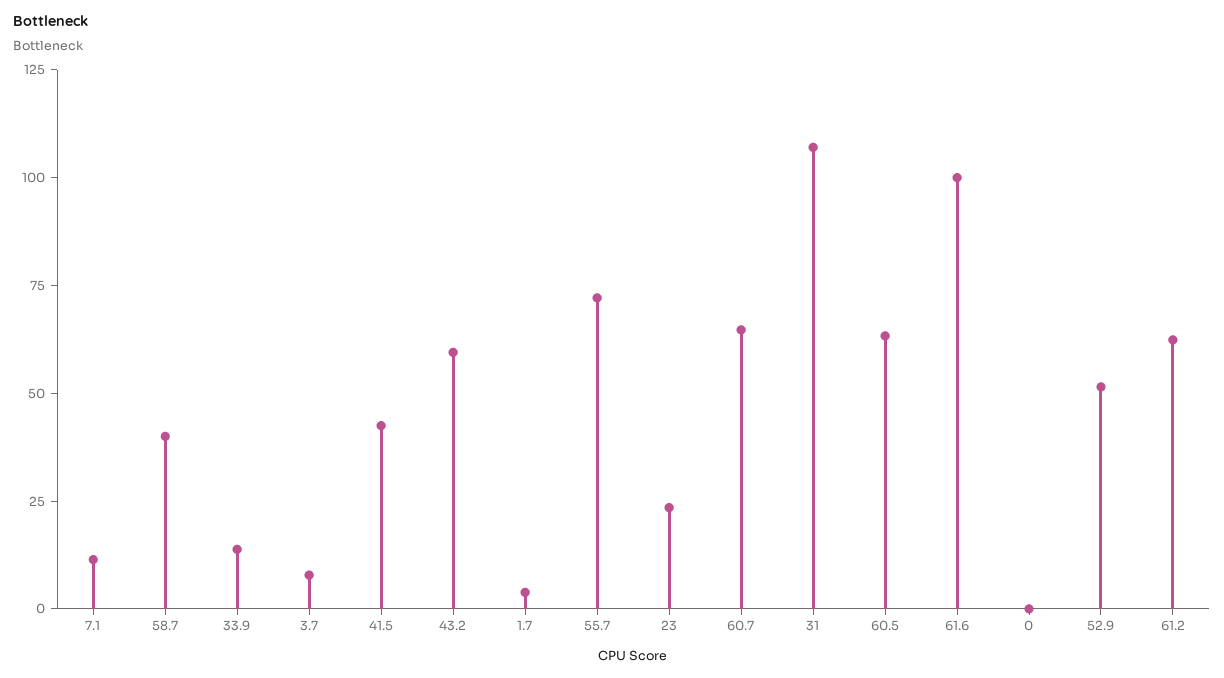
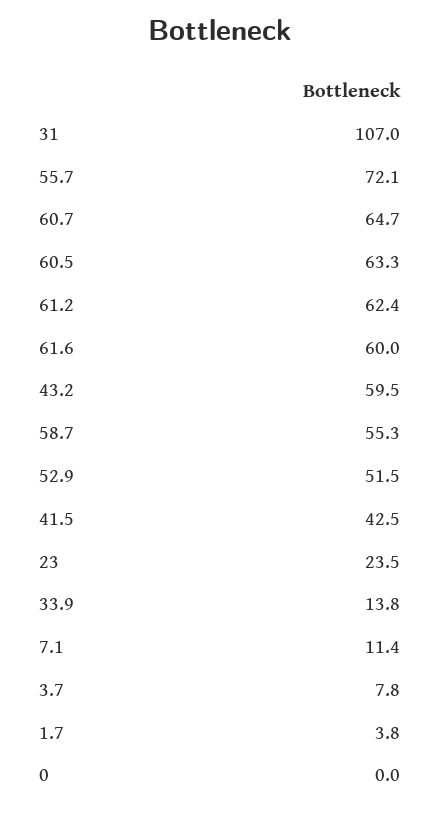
  {
    "7.1": 11.4,
-   "58.7": 40,
+   "58.7": 55.3,
    "33.9": 13.8,
    "3.7": 7.8,
    "41.5": 42.5,
    "43.2": 59.5,
    "1.7": 3.8,
    "55.7": 72.1,
    "23": 23.5,
    "60.7": 64.7,
    "31": 107,
    "60.5": 63.3,
-   "61.6": 100,
+   "61.6": 60,
    "0": 0,
    "52.9": 51.5,
    "61.2": 62.4
  }

